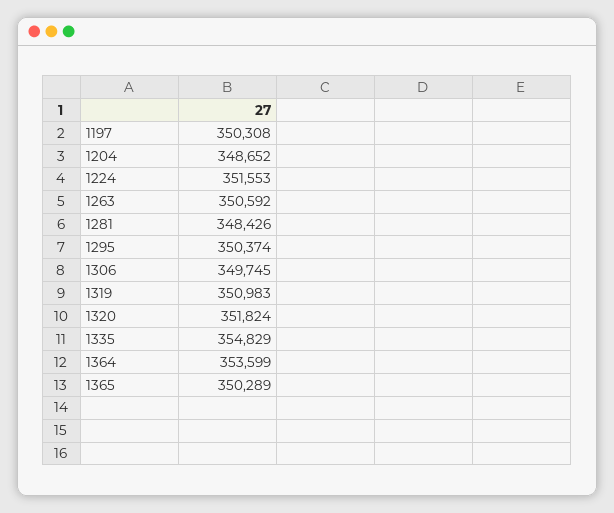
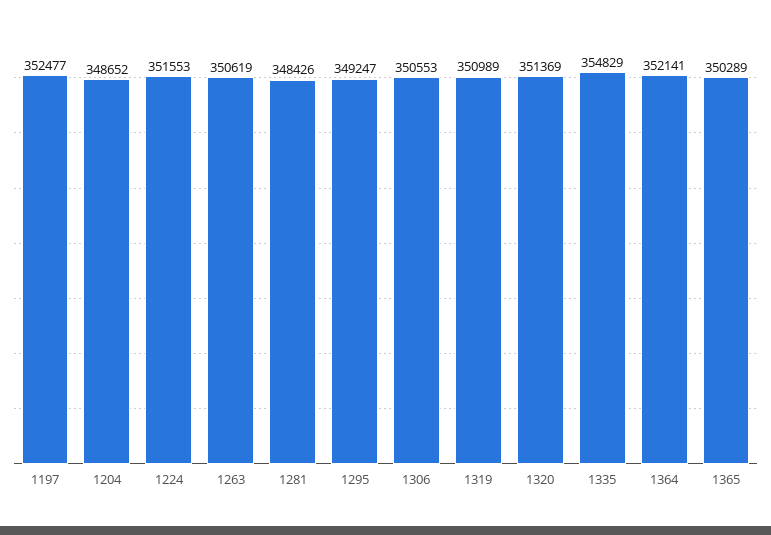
  {
-   "1197": 350308,
+   "1197": 352477,
    "1204": 348652,
    "1224": 351553,
-   "1263": 350592,
+   "1263": 350619,
    "1281": 348426,
-   "1295": 350374,
+   "1295": 349247,
-   "1306": 349745,
+   "1306": 350553,
-   "1319": 350983,
+   "1319": 350989,
-   "1320": 351824,
+   "1320": 351369,
    "1335": 354829,
-   "1364": 353599,
+   "1364": 352141,
    "1365": 350289
  }

